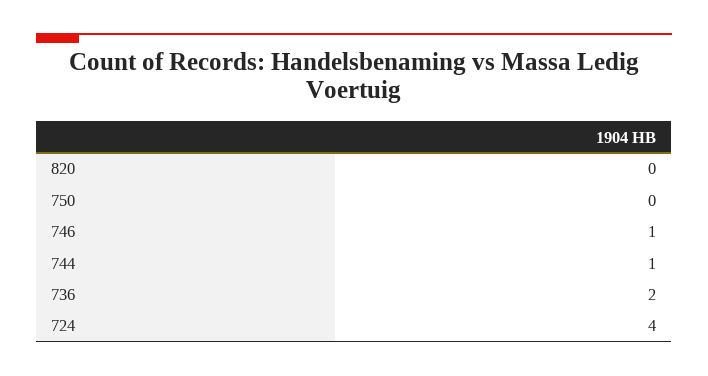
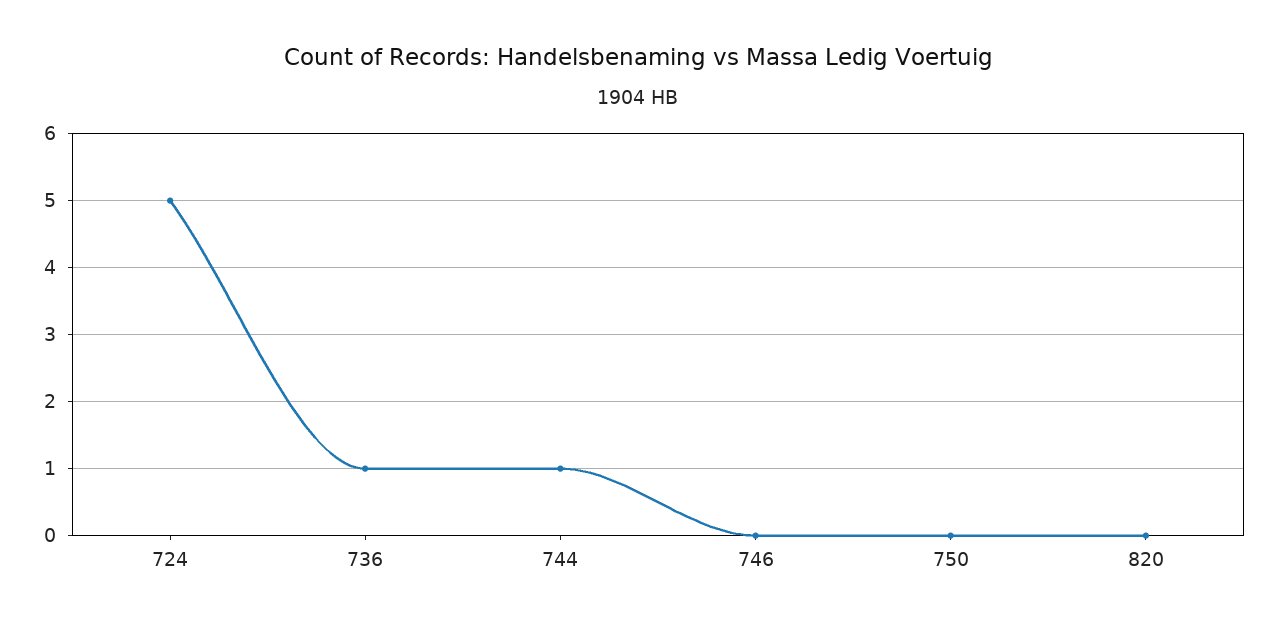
  {
    "820": 0,
    "750": 0,
-   "746": 1,
+   "746": 0,
    "744": 1,
-   "736": 2,
+   "736": 1,
-   "724": 4
+   "724": 5
  }

